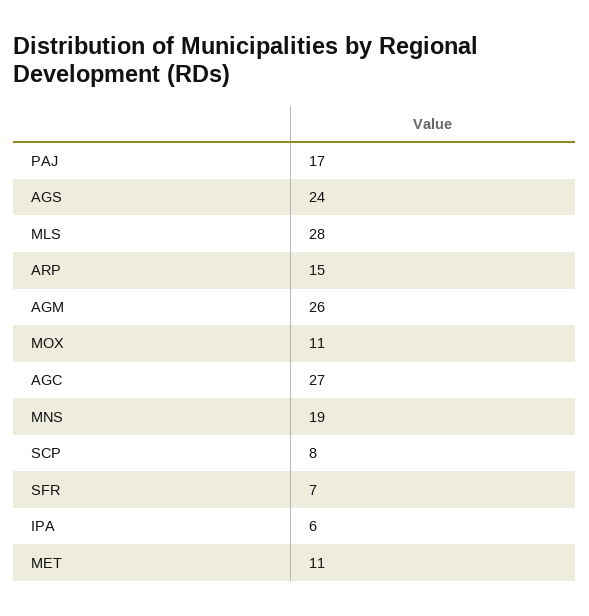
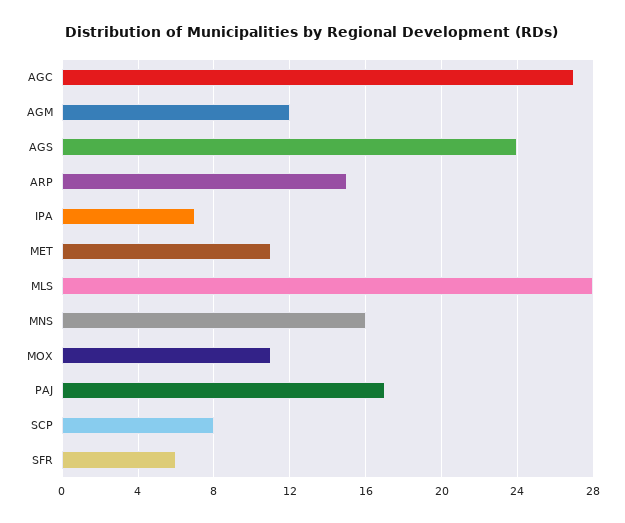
  {
    "PAJ": 17,
    "AGS": 24,
    "MLS": 28,
    "ARP": 15,
-   "AGM": 26,
+   "AGM": 12,
    "MOX": 11,
    "AGC": 27,
-   "MNS": 19,
+   "MNS": 16,
    "SCP": 8,
-   "SFR": 7,
+   "SFR": 6,
-   "IPA": 6,
+   "IPA": 7,
    "MET": 11
  }

